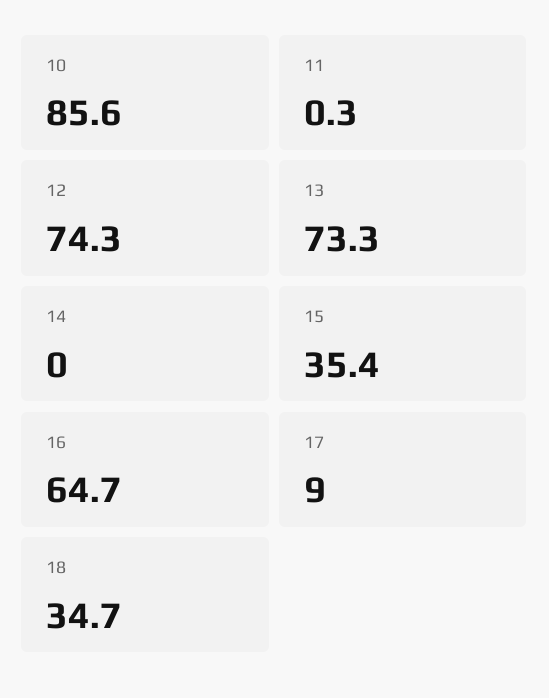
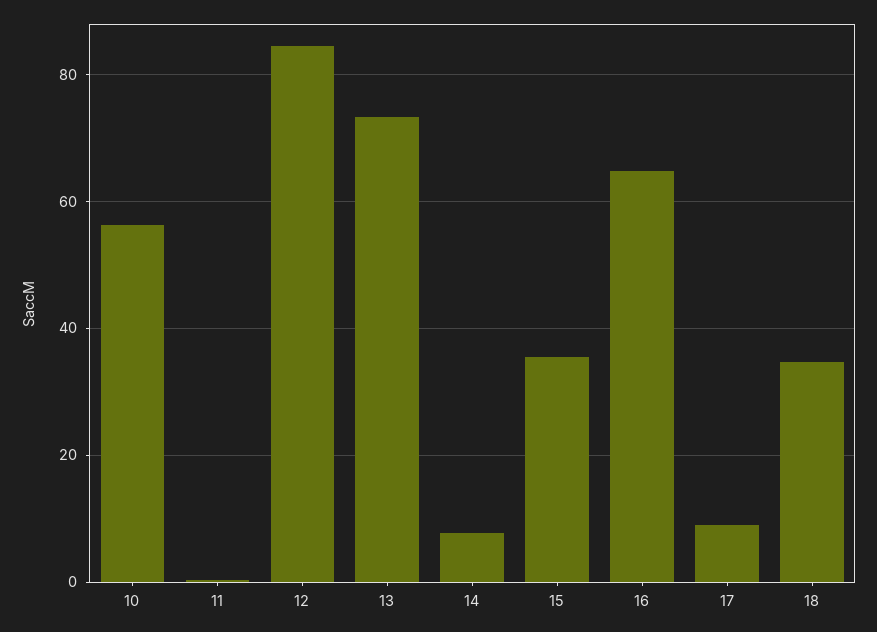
  {
-   "10": 85.6,
+   "10": 56,
    "11": 0.3,
-   "12": 74.3,
+   "12": 84,
    "13": 73.3,
-   "14": 0,
+   "14": 8,
    "15": 35.4,
    "16": 64.7,
    "17": 9,
    "18": 34.7
  }

